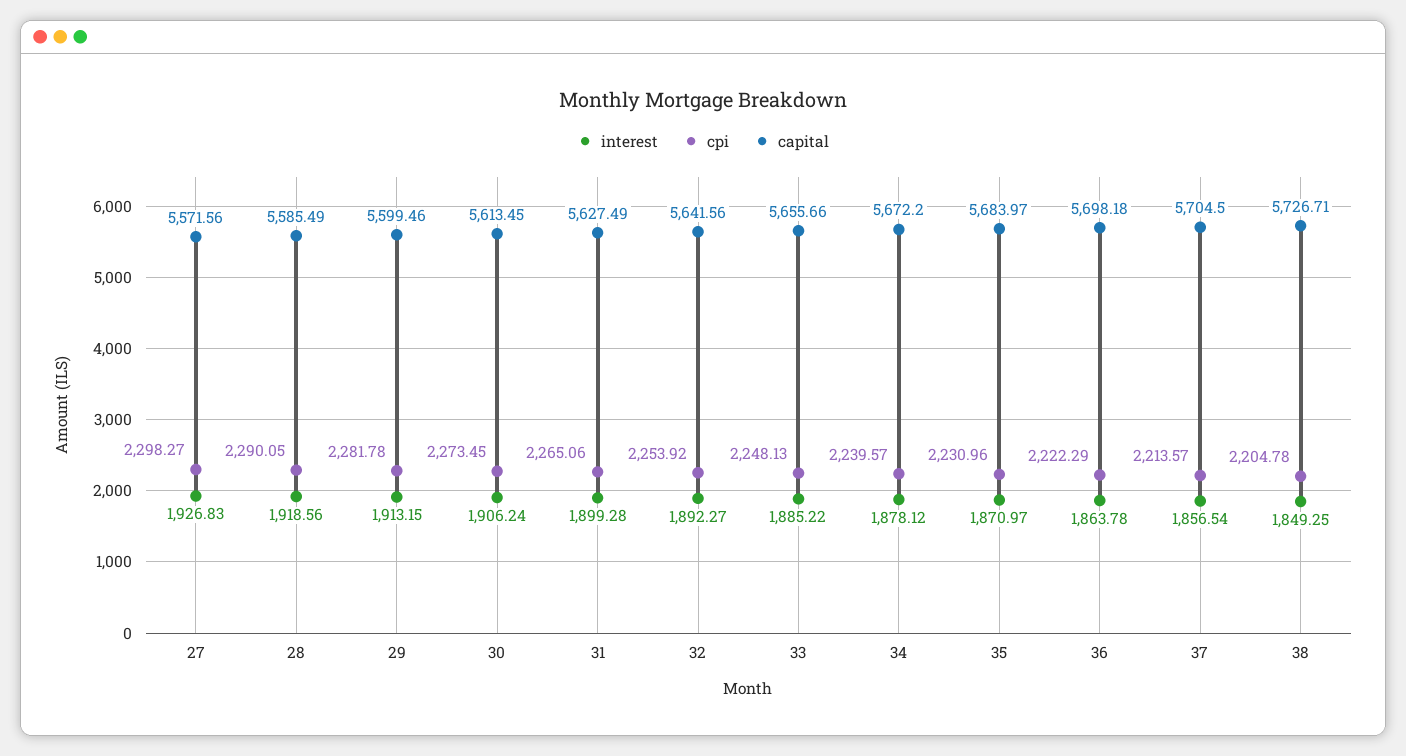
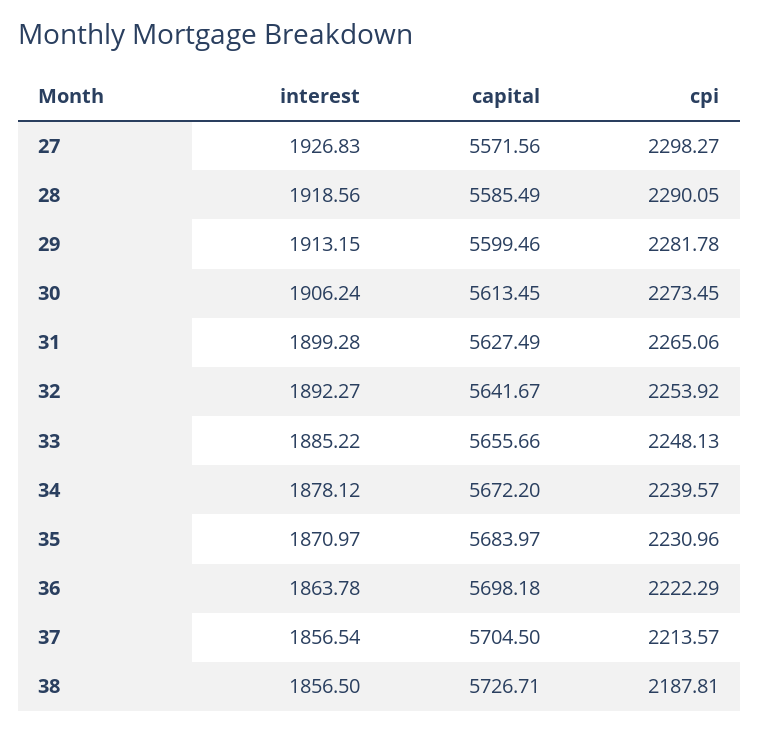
  {
    "interest": {
      "27": 1926.83,
      "28": 1918.56,
      "29": 1913.15,
      "30": 1906.24,
      "31": 1899.28,
      "32": 1892.27,
      "33": 1885.22,
      "34": 1878.12,
      "35": 1870.97,
      "36": 1863.78,
      "37": 1856.54,
-     "38": 1849.25
+     "38": 1856.5
    },
    "cpi": {
      "27": 2298.27,
      "28": 2290.05,
      "29": 2281.78,
      "30": 2273.45,
      "31": 2265.06,
      "32": 2253.92,
      "33": 2248.13,
      "34": 2239.57,
      "35": 2230.96,
      "36": 2222.29,
      "37": 2213.57,
-     "38": 2204.78
+     "38": 2187.81
    },
    "capital": {
      "27": 5571.56,
      "28": 5585.49,
      "29": 5599.46,
      "30": 5613.45,
      "31": 5627.49,
-     "32": 5641.56,
+     "32": 5641.67,
      "33": 5655.66,
      "34": 5672.2,
      "35": 5683.97,
      "36": 5698.18,
      "37": 5704.5,
      "38": 5726.71
    }
  }

